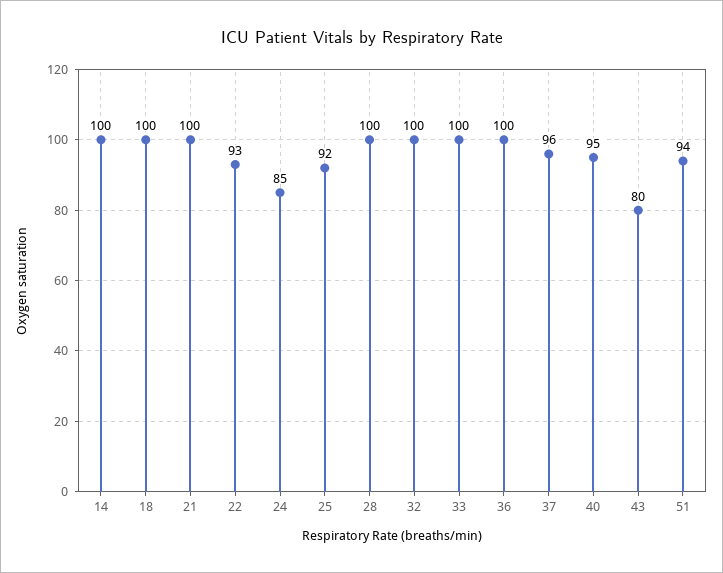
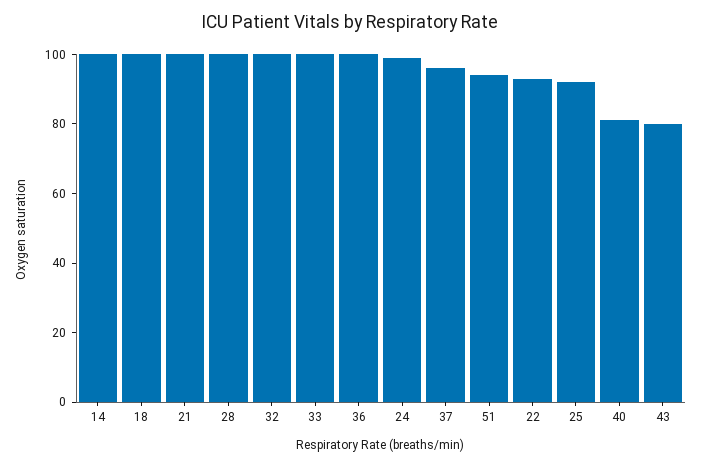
  {
    "14": 100,
    "18": 100,
    "21": 100,
    "22": 93,
-   "24": 85,
+   "24": 100,
    "25": 92,
    "28": 100,
    "32": 100,
    "33": 100,
    "36": 100,
    "37": 96,
-   "40": 95,
+   "40": 80,
    "43": 80,
    "51": 94
  }

